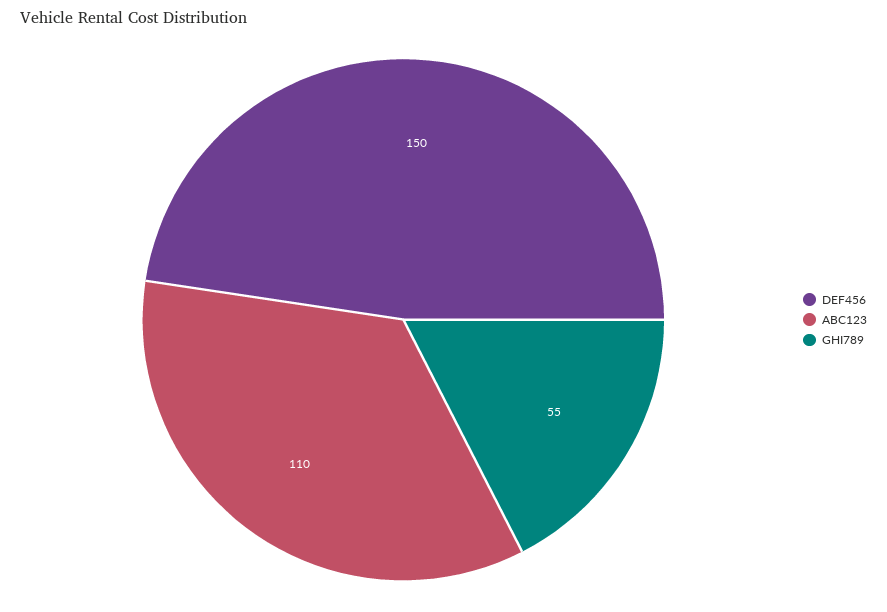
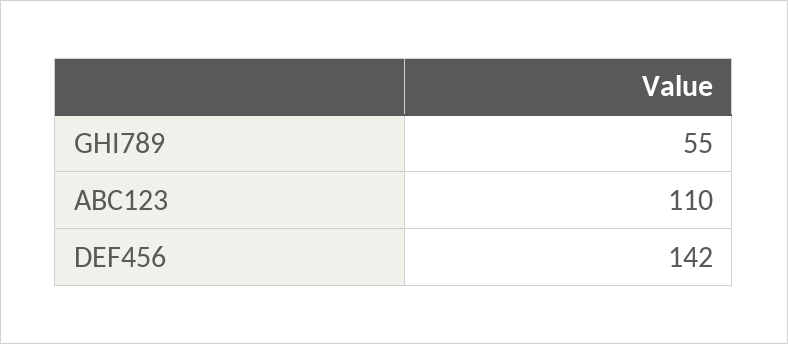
  {
-   "DEF456": 150,
+   "DEF456": 142,
    "ABC123": 110,
    "GHI789": 55
  }

